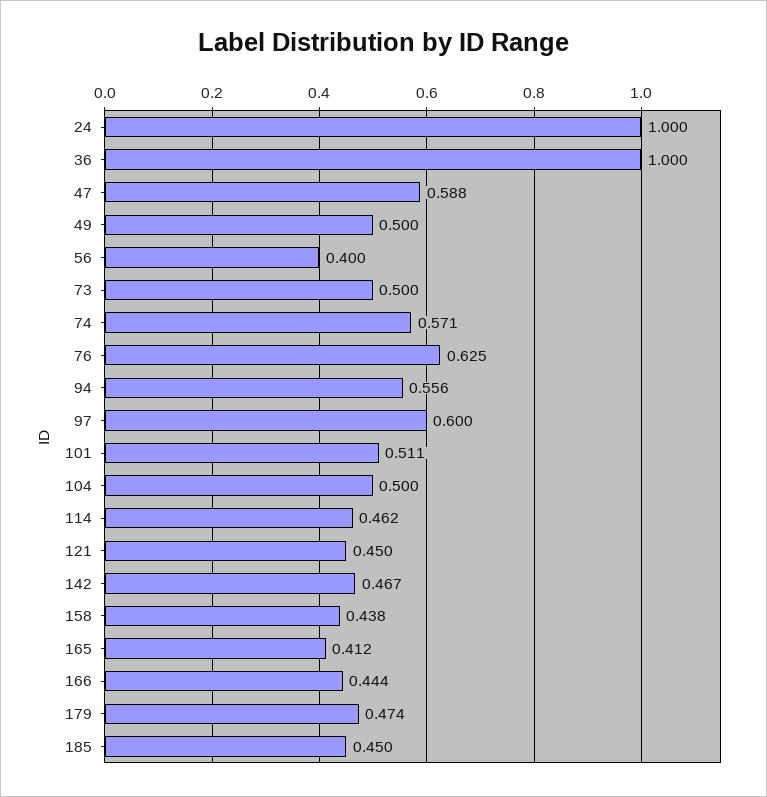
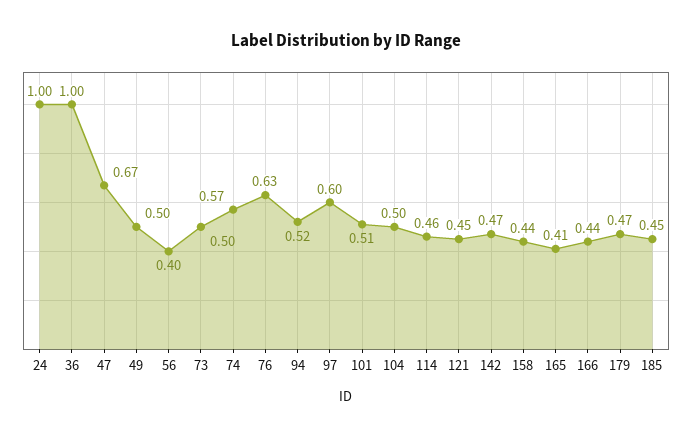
  {
    "24": 1,
    "36": 1,
-   "47": 0.588,
+   "47": 0.67,
    "49": 0.5,
    "56": 0.4,
    "73": 0.5,
    "74": 0.571,
    "76": 0.625,
-   "94": 0.556,
+   "94": 0.52,
    "97": 0.6,
    "101": 0.511,
    "104": 0.5,
    "114": 0.462,
    "121": 0.45,
    "142": 0.467,
    "158": 0.438,
    "165": 0.412,
    "166": 0.444,
    "179": 0.474,
    "185": 0.45
  }

